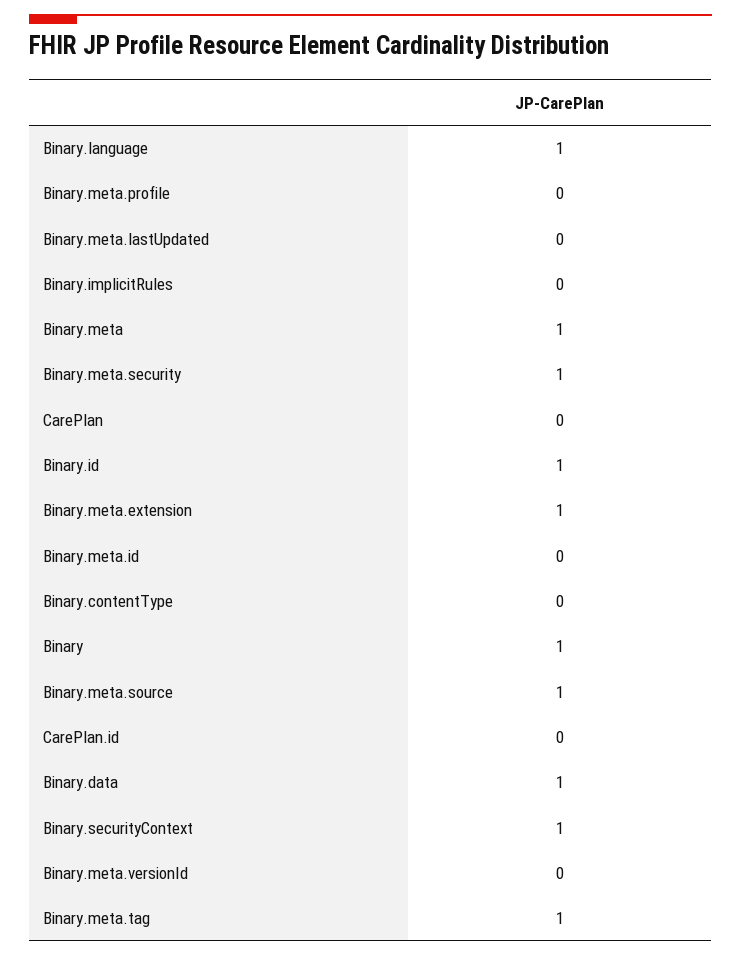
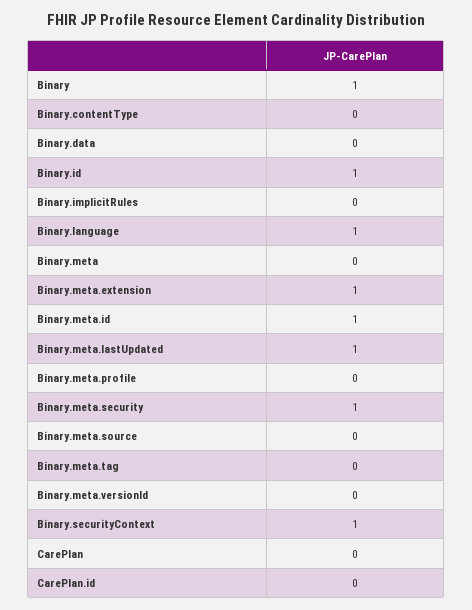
  {
    "Binary.language": 1,
    "Binary.meta.profile": 0,
-   "Binary.meta.lastUpdated": 0,
+   "Binary.meta.lastUpdated": 1,
    "Binary.implicitRules": 0,
-   "Binary.meta": 1,
+   "Binary.meta": 0,
    "Binary.meta.security": 1,
    "CarePlan": 0,
    "Binary.id": 1,
    "Binary.meta.extension": 1,
-   "Binary.meta.id": 0,
+   "Binary.meta.id": 1,
    "Binary.contentType": 0,
    "Binary": 1,
-   "Binary.meta.source": 1,
+   "Binary.meta.source": 0,
    "CarePlan.id": 0,
-   "Binary.data": 1,
+   "Binary.data": 0,
    "Binary.securityContext": 1,
    "Binary.meta.versionId": 0,
-   "Binary.meta.tag": 1
+   "Binary.meta.tag": 0
  }

